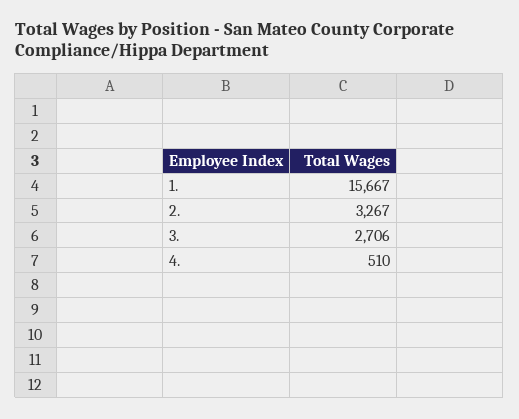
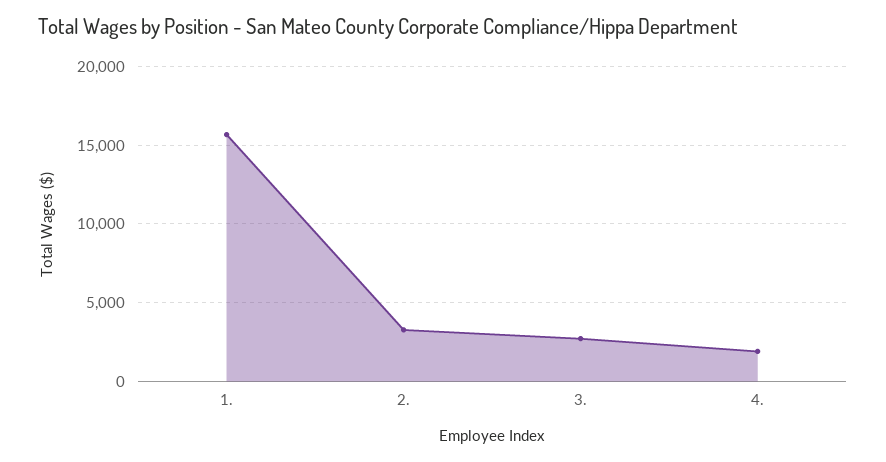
  {
    "1.": 15667,
    "2.": 3267,
    "3.": 2706,
-   "4.": 510
+   "4.": 2000
  }

